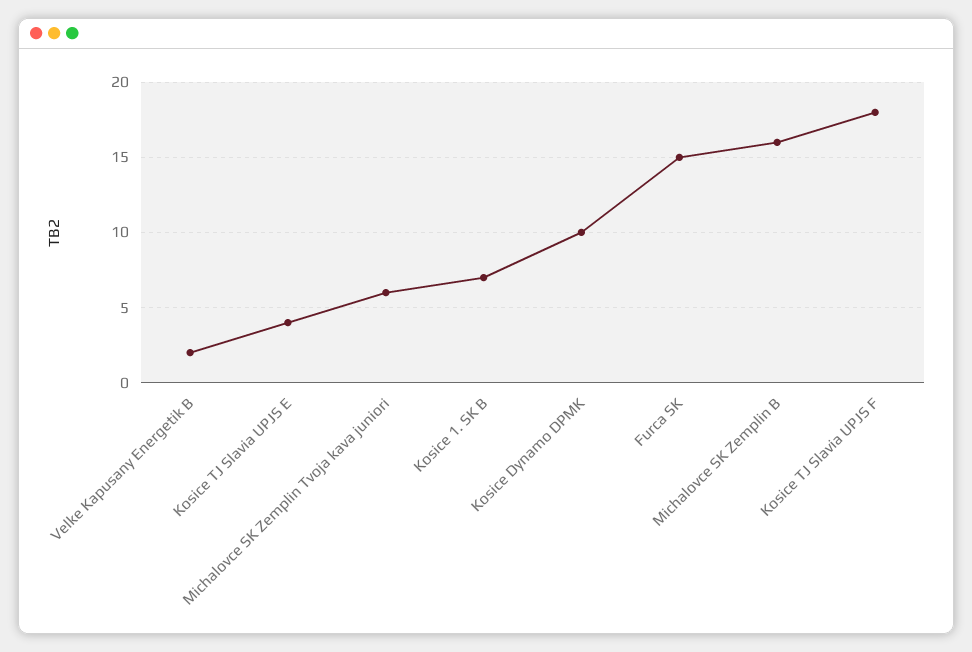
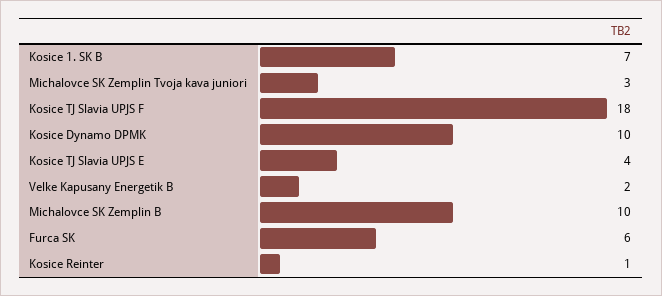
  {
    "Velke Kapusany Energetik B": 2,
    "Kosice TJ Slavia UPJS E": 4,
-   "Michalovce SK Zemplin Tvoja kava juniori": 6,
+   "Michalovce SK Zemplin Tvoja kava juniori": 3,
    "Kosice 1. SK B": 7,
    "Kosice Dynamo DPMK": 10,
-   "Furca SK": 15,
+   "Furca SK": 6,
-   "Michalovce SK Zemplin B": 16,
+   "Michalovce SK Zemplin B": 10,
-   "Kosice TJ Slavia UPJS F": 18
+   "Kosice TJ Slavia UPJS F": 18,
+   "Kosice Reinter": 1
  }

